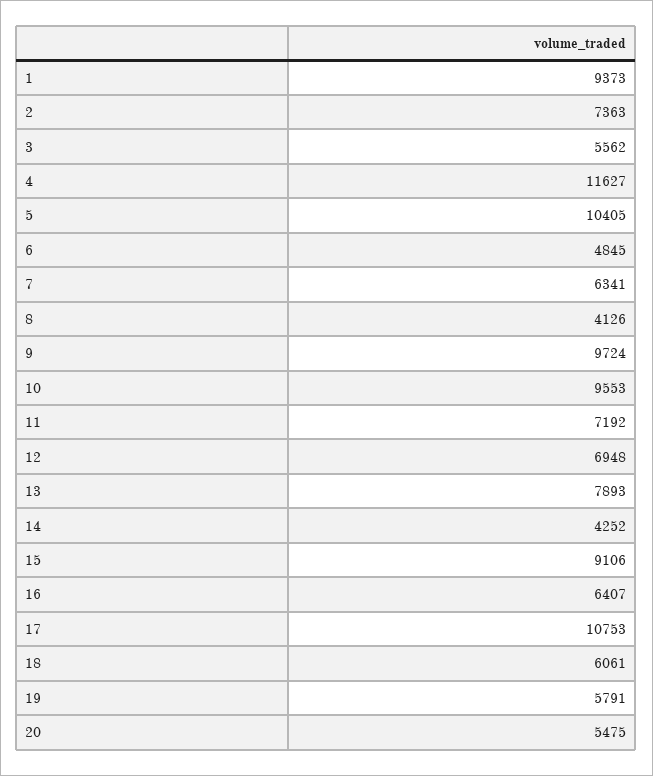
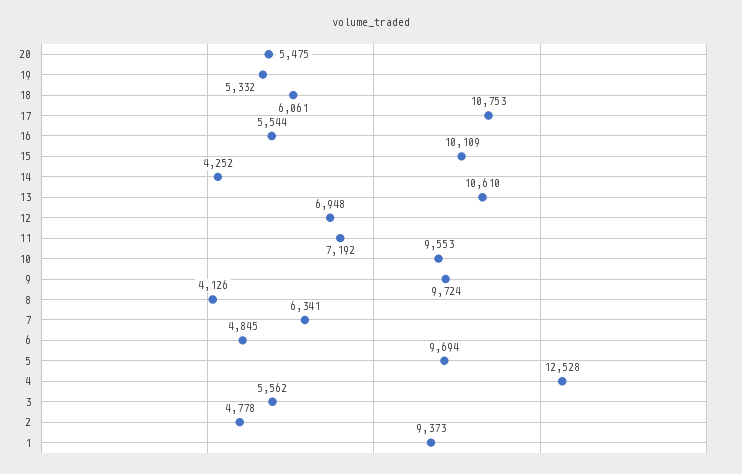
  {
    "1": 9373,
-   "2": 7363,
+   "2": 4778,
    "3": 5562,
-   "4": 11627,
+   "4": 12528,
-   "5": 10405,
+   "5": 9694,
    "6": 4845,
    "7": 6341,
    "8": 4126,
    "9": 9724,
    "10": 9553,
    "11": 7192,
    "12": 6948,
-   "13": 7893,
+   "13": 10610,
    "14": 4252,
-   "15": 9106,
+   "15": 10109,
-   "16": 6407,
+   "16": 5544,
    "17": 10753,
    "18": 6061,
-   "19": 5791,
+   "19": 5332,
    "20": 5475
  }

